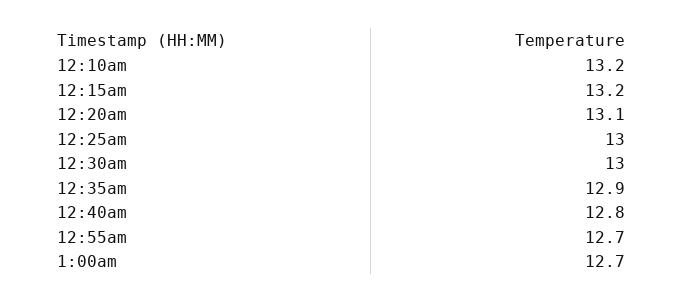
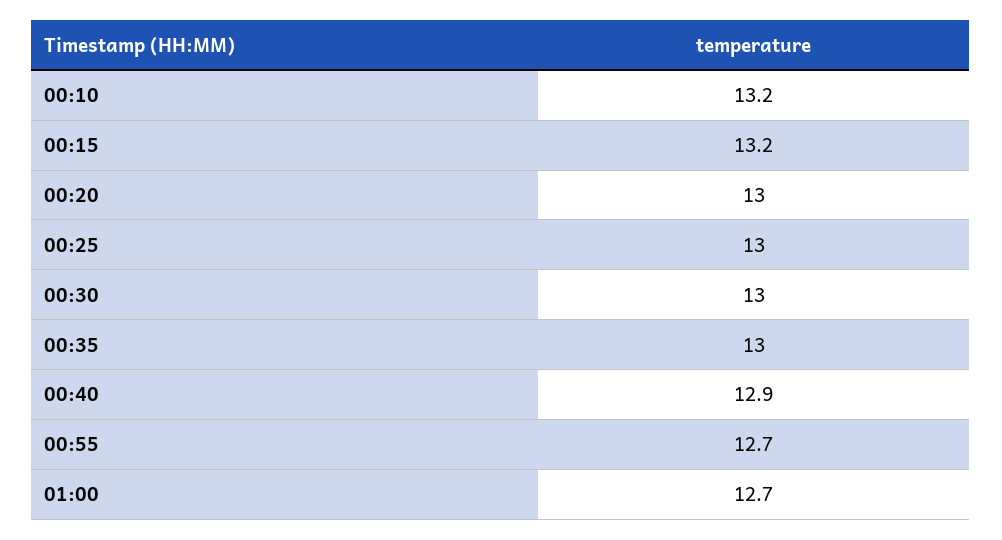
  {
    "12:10am": 13.2,
    "12:15am": 13.2,
-   "12:20am": 13.1,
+   "12:20am": 13,
    "12:25am": 13,
    "12:30am": 13,
-   "12:35am": 12.9,
+   "12:35am": 13,
-   "12:40am": 12.8,
+   "12:40am": 12.9,
    "12:55am": 12.7,
    "1:00am": 12.7
  }

